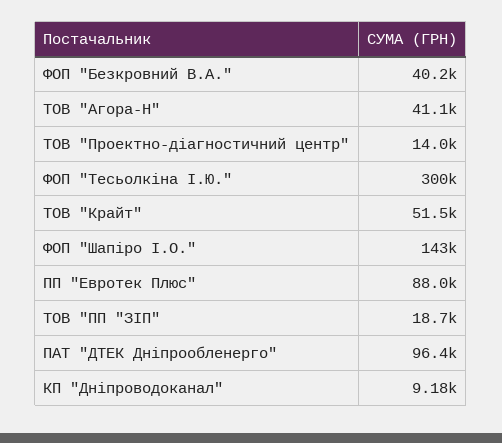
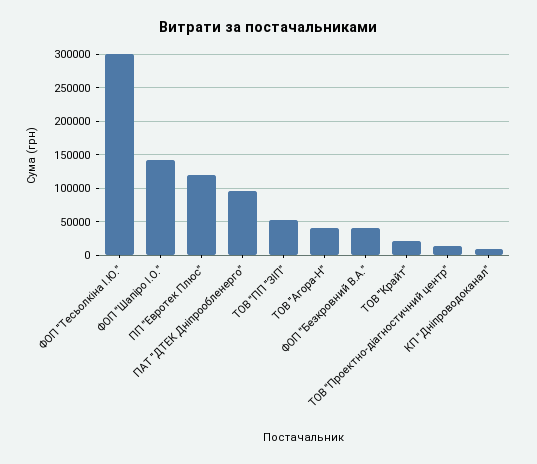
  {
    "ФОП \"Безкровний В.А.\"": 40200,
    "ТОВ \"Агора-Н\"": 41100,
    "ТОВ \"Проектно-діагностичний центр\"": 14000,
    "ФОП \"Тесьолкіна І.Ю.\"": 300000,
-   "ТОВ \"Крайт\"": 51500,
+   "ТОВ \"Крайт\"": 20000,
    "ФОП \"Шапіро І.О.\"": 143000,
-   "ПП \"Евротек Плюс\"": 88000,
+   "ПП \"Евротек Плюс\"": 120000,
-   "ТОВ \"ПП \"ЗІП\"": 18700,
+   "ТОВ \"ПП \"ЗІП\"": 50000,
    "ПАТ \"ДТЕК Дніпрообленерго\"": 96400,
    "КП \"Дніпроводоканал\"": 9180
  }

